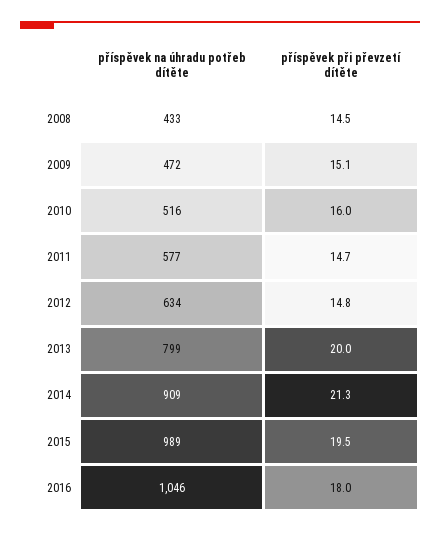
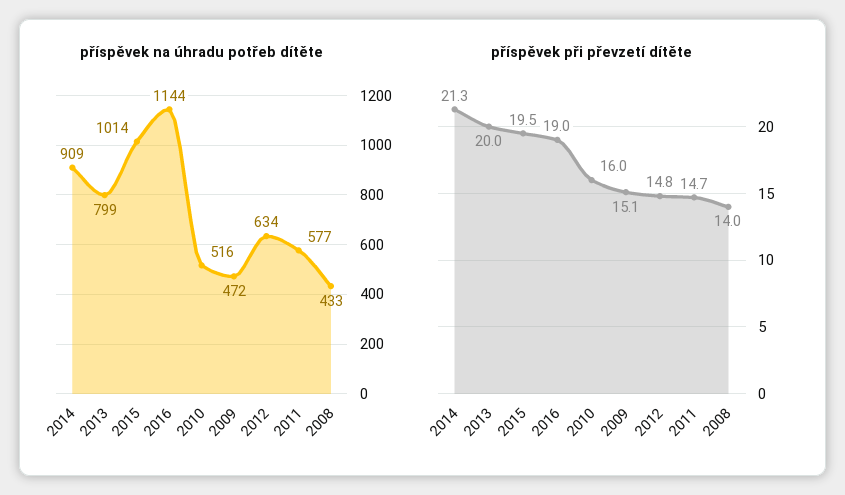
  {
    "příspěvek na úhradu potřeb dítěte": {
      "2008": 433,
      "2009": 472,
      "2010": 516,
      "2011": 577,
      "2012": 634,
      "2013": 799,
      "2014": 909,
-     "2015": 989,
+     "2015": 1014,
-     "2016": 1046
+     "2016": 1144
    },
    "příspěvek při převzetí dítěte": {
-     "2008": 14.5,
+     "2008": 14,
      "2009": 15.1,
      "2010": 16,
      "2011": 14.7,
      "2012": 14.8,
      "2013": 20,
      "2014": 21.3,
      "2015": 19.5,
-     "2016": 18
+     "2016": 19
    }
  }

